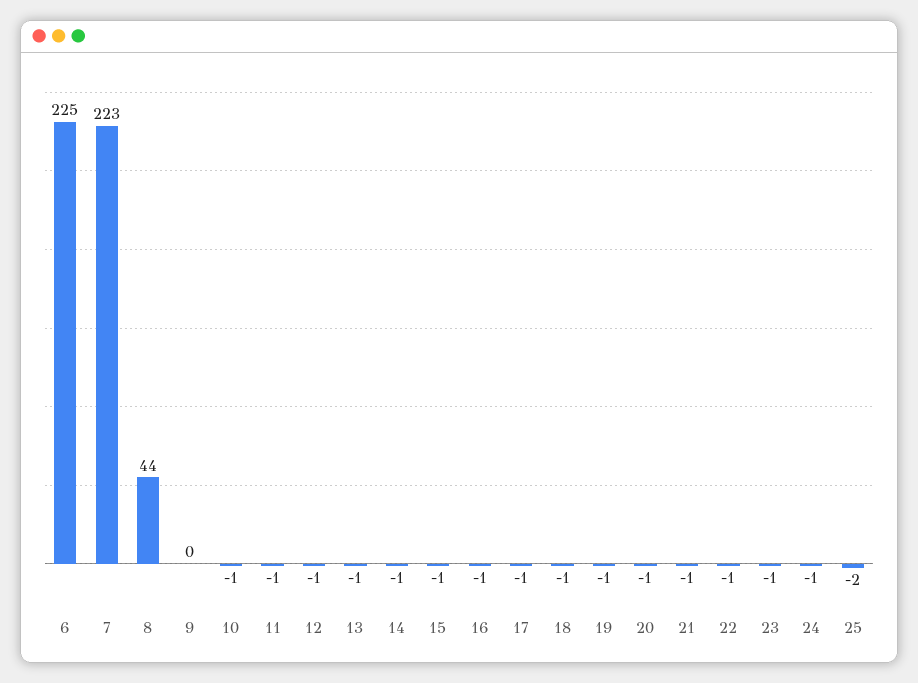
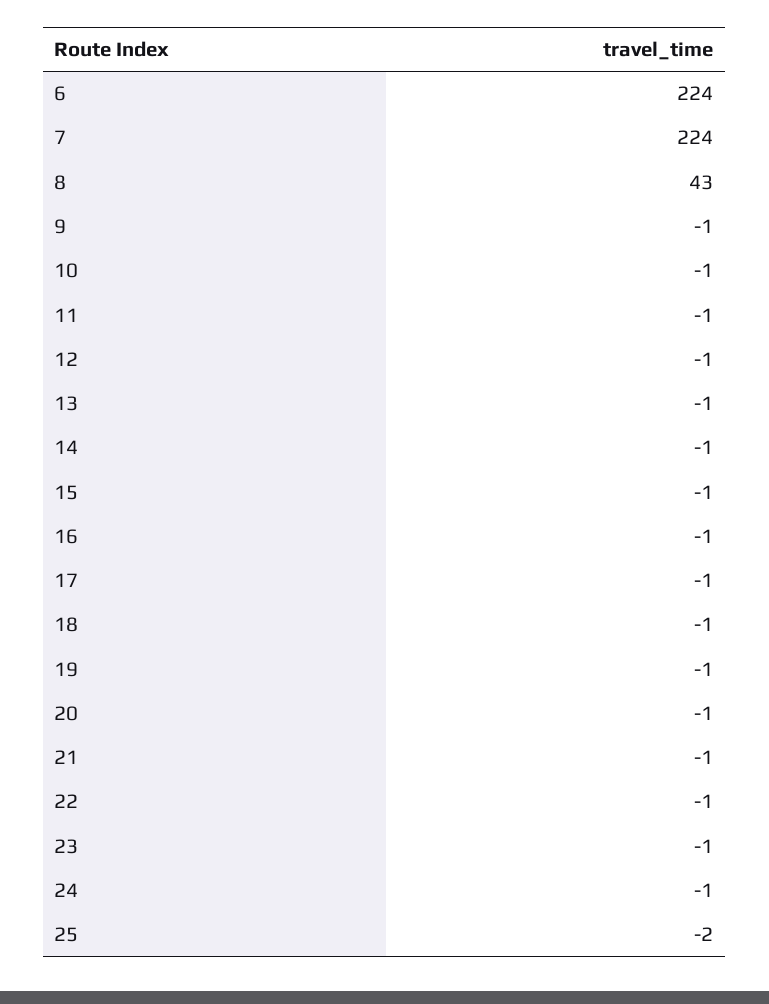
  {
-   "6": 225,
+   "6": 224,
-   "7": 223,
+   "7": 224,
-   "8": 44,
+   "8": 43,
-   "9": 0,
+   "9": -1,
    "10": -1,
    "11": -1,
    "12": -1,
    "13": -1,
    "14": -1,
    "15": -1,
    "16": -1,
    "17": -1,
    "18": -1,
    "19": -1,
    "20": -1,
    "21": -1,
    "22": -1,
    "23": -1,
    "24": -1,
    "25": -2
  }

